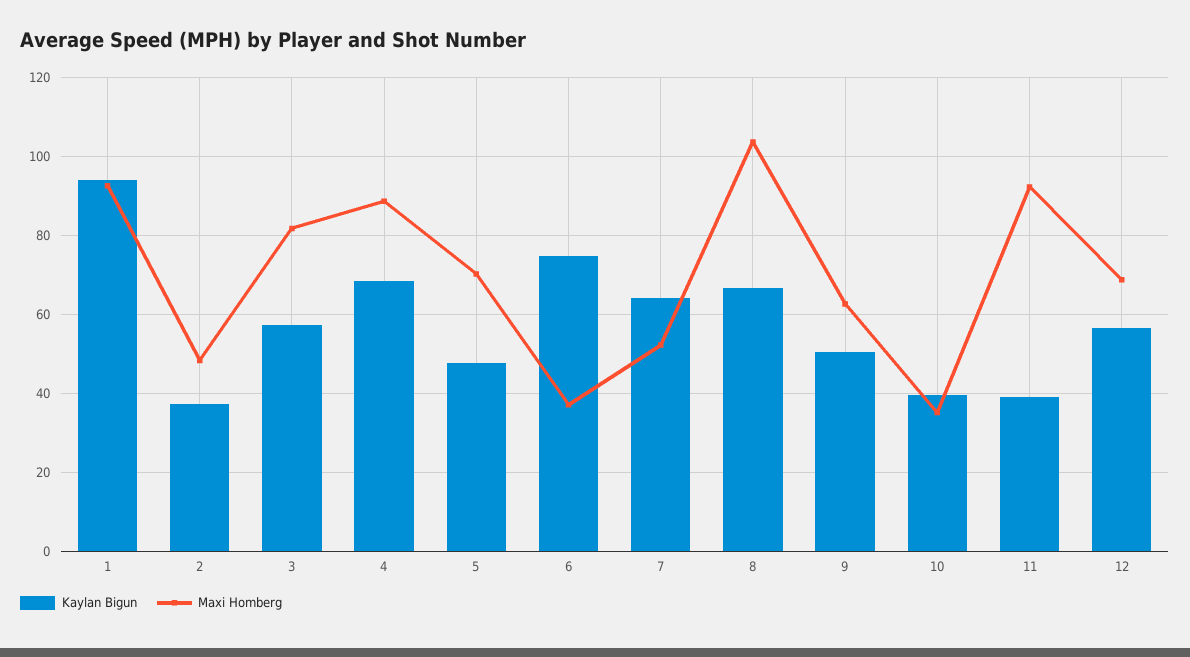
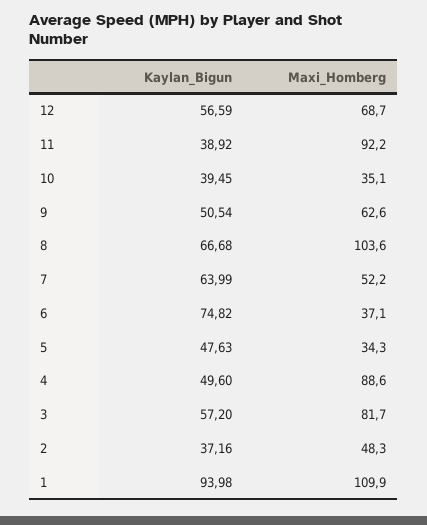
  {
    "Kaylan Bigun": {
      "1": 93.98,
      "2": 37.16,
      "3": 57.2,
-     "4": 68,
+     "4": 49.6,
      "5": 47.63,
      "6": 74.82,
      "7": 63.99,
      "8": 66.68,
      "9": 50.54,
      "10": 39.45,
      "11": 38.92,
      "12": 56.59
    },
    "Maxi Homberg": {
-     "1": 92,
+     "1": 109.9,
      "2": 48.3,
      "3": 81.7,
      "4": 88.6,
-     "5": 70,
+     "5": 34.3,
      "6": 37.1,
      "7": 52.2,
      "8": 103.6,
      "9": 62.6,
      "10": 35.1,
      "11": 92.2,
      "12": 68.7
    }
  }

